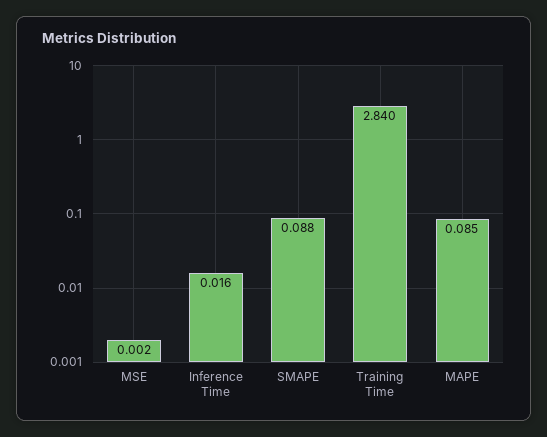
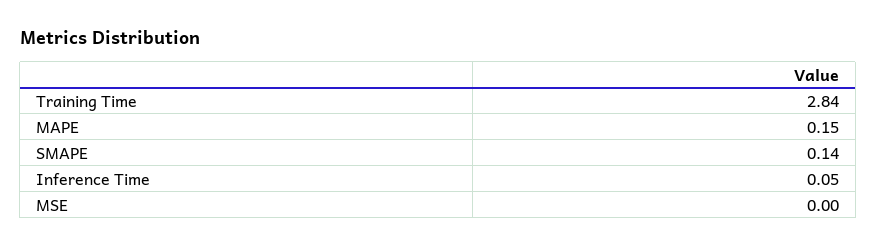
  {
    "MSE": 0.002,
-   "Inference Time": 0.016,
+   "Inference Time": 0.05,
-   "SMAPE": 0.088,
+   "SMAPE": 0.14,
    "Training Time": 2.84,
-   "MAPE": 0.085
+   "MAPE": 0.15
  }

